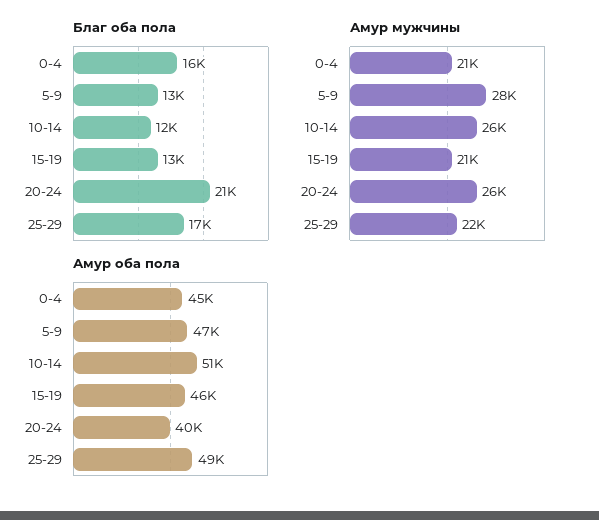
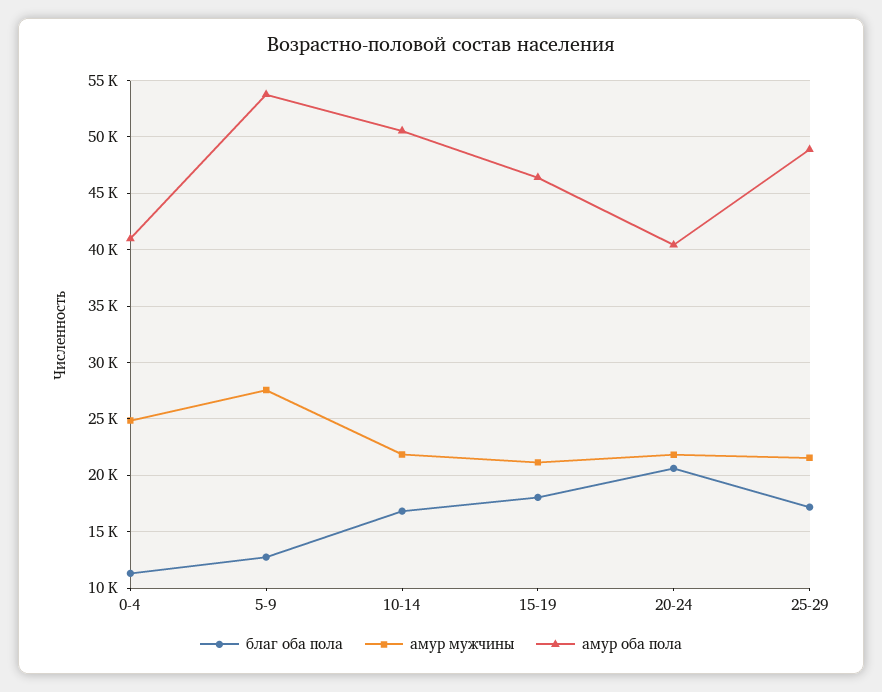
  {
    "Благ оба пола": {
-     "0-4": 16000,
+     "0-4": 11000,
      "5-9": 13000,
-     "10-14": 12000,
+     "10-14": 17000,
-     "15-19": 13000,
+     "15-19": 18000,
      "20-24": 21000,
      "25-29": 17000
    },
    "Амур мужчины": {
-     "0-4": 21000,
+     "0-4": 25000,
      "5-9": 28000,
-     "10-14": 26000,
+     "10-14": 22000,
      "15-19": 21000,
-     "20-24": 26000,
+     "20-24": 22000,
      "25-29": 22000
    },
    "Амур оба пола": {
-     "0-4": 45000,
+     "0-4": 41000,
-     "5-9": 47000,
+     "5-9": 54000,
      "10-14": 51000,
      "15-19": 46000,
      "20-24": 40000,
      "25-29": 49000
    }
  }

